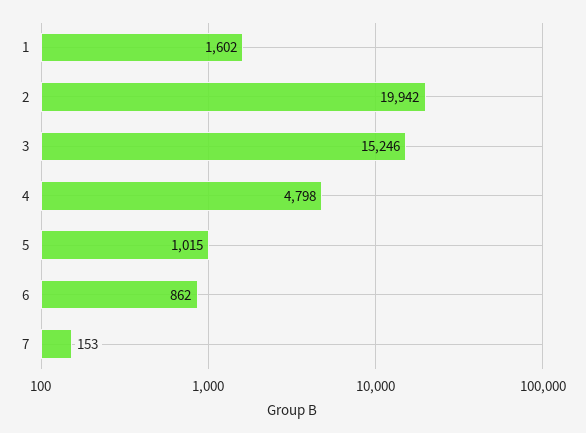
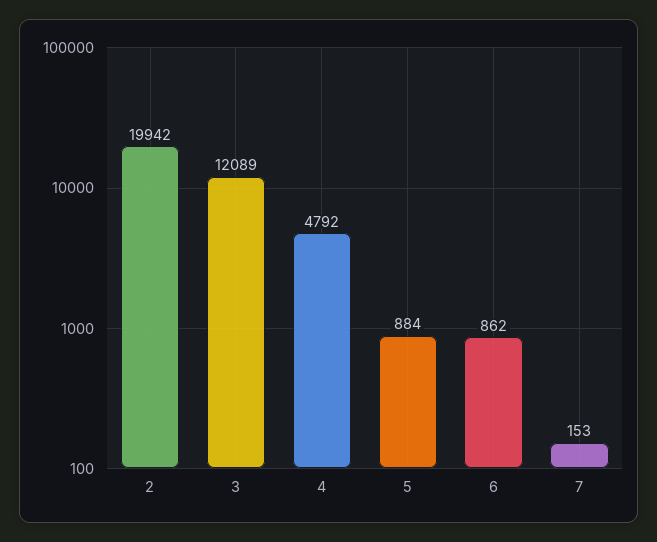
  {
-   "1": 1602,
    "2": 19942,
-   "3": 15246,
+   "3": 12089,
-   "4": 4798,
+   "4": 4792,
-   "5": 1015,
+   "5": 884,
    "6": 862,
    "7": 153
  }

